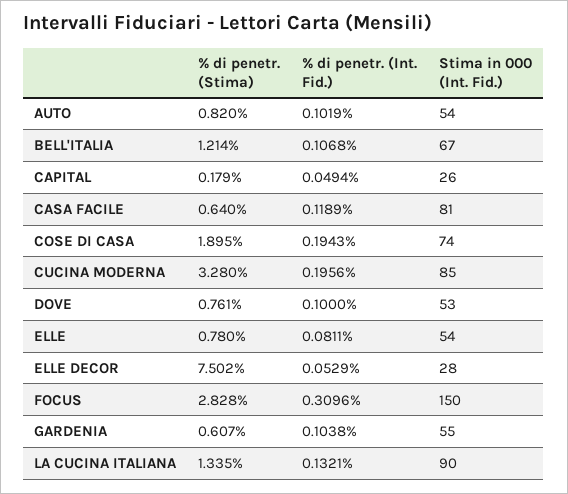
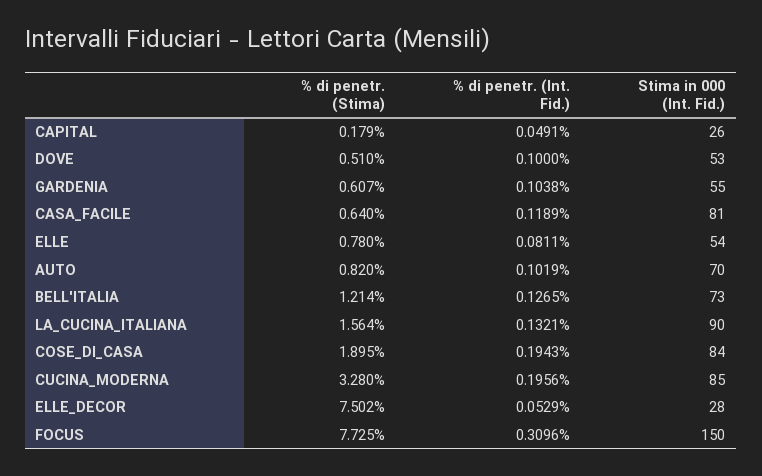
  {
    "% di penetr. (Stima)": {
      "AUTO": 0.82,
      "BELL'ITALIA": 1.214,
      "CAPITAL": 0.179,
      "CASA FACILE": 0.64,
      "COSE DI CASA": 1.895,
      "CUCINA MODERNA": 3.28,
-     "DOVE": 0.761,
+     "DOVE": 0.51,
      "ELLE": 0.78,
      "ELLE DECOR": 7.502,
-     "FOCUS": 2.828,
+     "FOCUS": 7.725,
      "GARDENIA": 0.607,
-     "LA CUCINA ITALIANA": 1.335
+     "LA CUCINA ITALIANA": 1.564
    },
    "% di penetr. (Int. Fid.)": {
      "AUTO": 0.1019,
-     "BELL'ITALIA": 0.1068,
+     "BELL'ITALIA": 0.1265,
-     "CAPITAL": 0.0494,
+     "CAPITAL": 0.0491,
      "CASA FACILE": 0.1189,
      "COSE DI CASA": 0.1943,
      "CUCINA MODERNA": 0.1956,
      "DOVE": 0.1,
      "ELLE": 0.0811,
      "ELLE DECOR": 0.0529,
      "FOCUS": 0.3096,
      "GARDENIA": 0.1038,
      "LA CUCINA ITALIANA": 0.1321
    },
    "Stima in 000 (Int. Fid.)": {
-     "AUTO": 54,
+     "AUTO": 70,
-     "BELL'ITALIA": 67,
+     "BELL'ITALIA": 73,
      "CAPITAL": 26,
      "CASA FACILE": 81,
-     "COSE DI CASA": 74,
+     "COSE DI CASA": 84,
      "CUCINA MODERNA": 85,
      "DOVE": 53,
      "ELLE": 54,
      "ELLE DECOR": 28,
      "FOCUS": 150,
      "GARDENIA": 55,
      "LA CUCINA ITALIANA": 90
    }
  }

